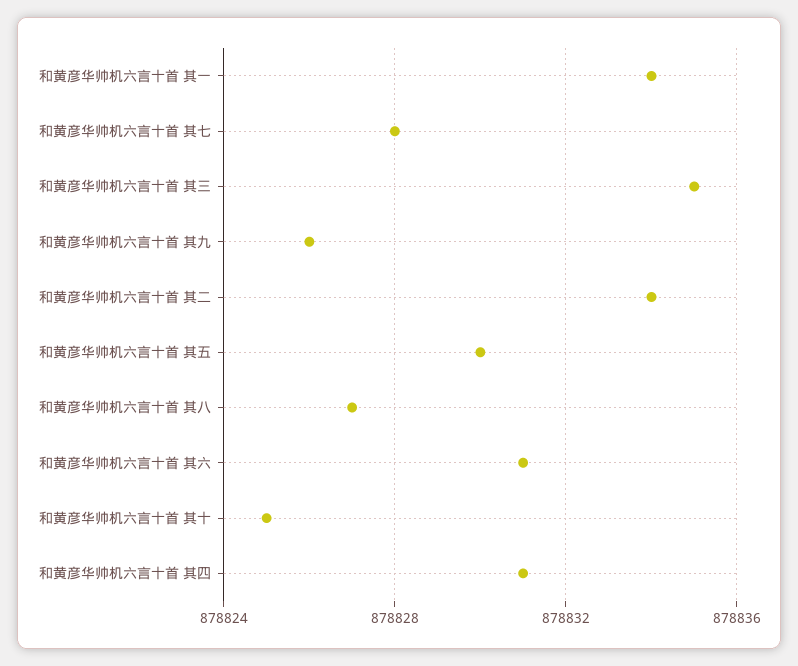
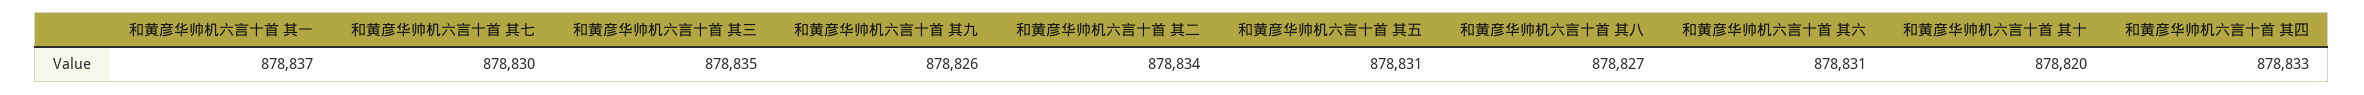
  {
-   "和黄彦华帅机六言十首 其一": 878834,
+   "和黄彦华帅机六言十首 其一": 878837,
-   "和黄彦华帅机六言十首 其七": 878828,
+   "和黄彦华帅机六言十首 其七": 878830,
    "和黄彦华帅机六言十首 其三": 878835,
    "和黄彦华帅机六言十首 其九": 878826,
    "和黄彦华帅机六言十首 其二": 878834,
-   "和黄彦华帅机六言十首 其五": 878830,
+   "和黄彦华帅机六言十首 其五": 878831,
    "和黄彦华帅机六言十首 其八": 878827,
    "和黄彦华帅机六言十首 其六": 878831,
-   "和黄彦华帅机六言十首 其十": 878825,
+   "和黄彦华帅机六言十首 其十": 878820,
-   "和黄彦华帅机六言十首 其四": 878831
+   "和黄彦华帅机六言十首 其四": 878833
  }

